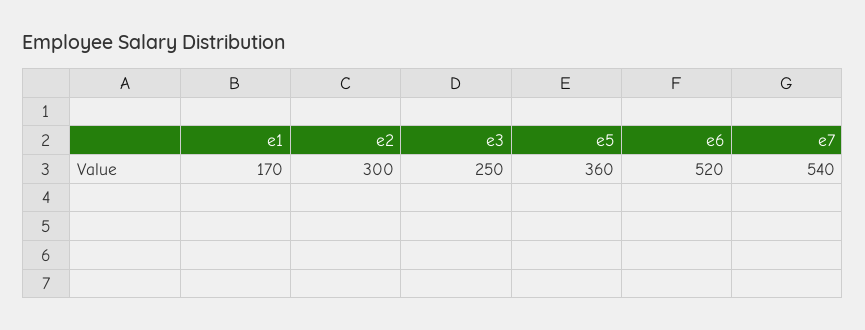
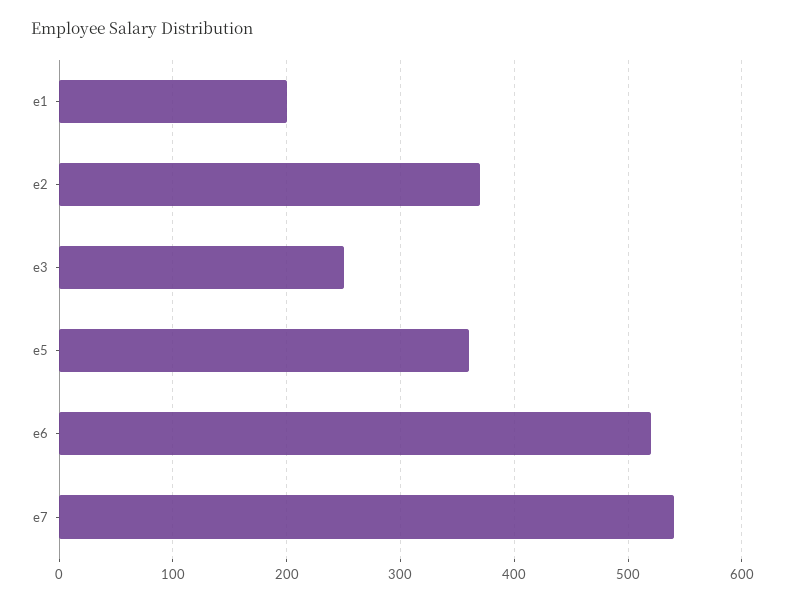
  {
-   "e1": 170,
+   "e1": 200,
-   "e2": 300,
+   "e2": 370,
    "e3": 250,
    "e5": 360,
    "e6": 520,
    "e7": 540
  }

